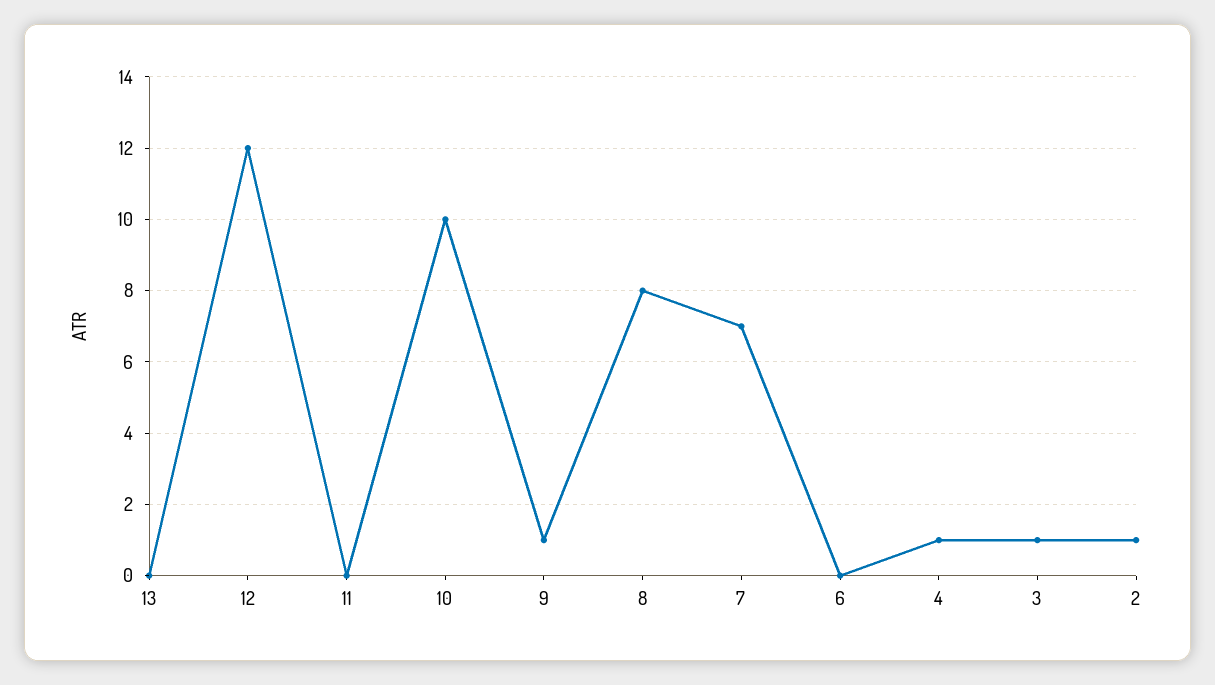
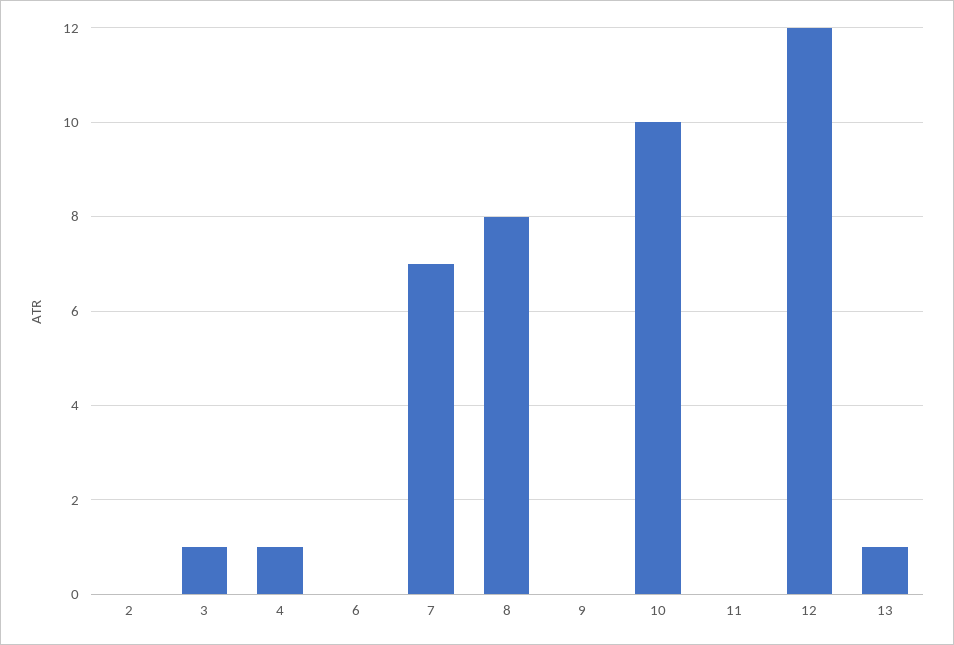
  {
-   "13": 0,
+   "13": 1,
    "12": 12,
    "11": 0,
    "10": 10,
-   "9": 1,
+   "9": 0,
    "8": 8,
    "7": 7,
    "6": 0,
    "4": 1,
    "3": 1,
-   "2": 1
+   "2": 0
  }

